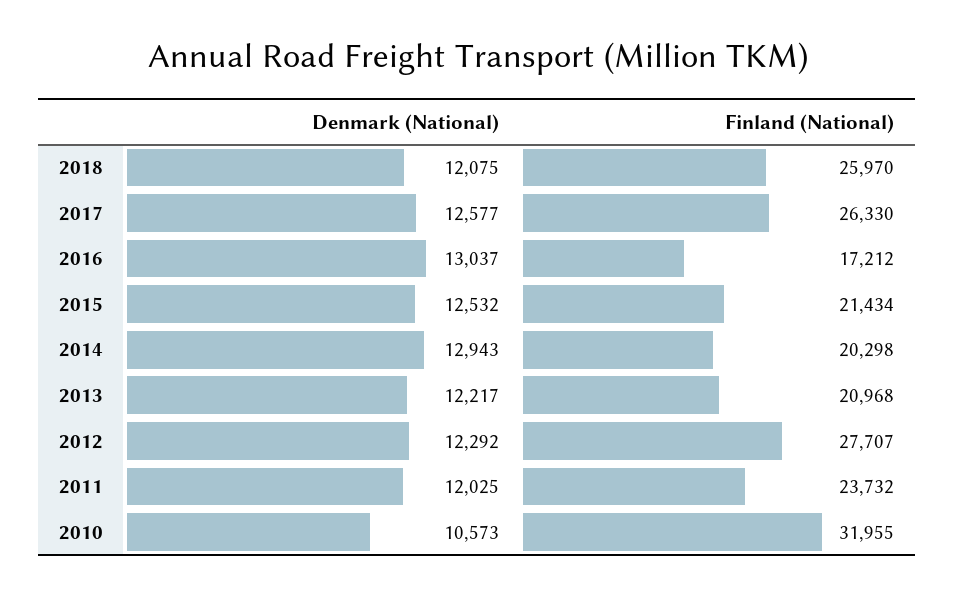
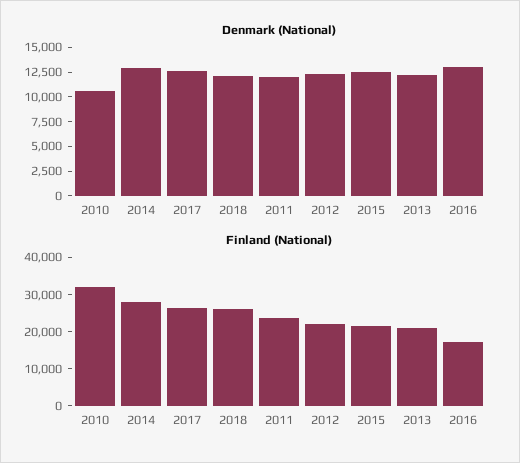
  {
    "Denmark (National)": {
      "2018": 12075,
      "2017": 12577,
      "2016": 13037,
      "2015": 12532,
      "2014": 12943,
      "2013": 12217,
      "2012": 12292,
      "2011": 12025,
      "2010": 10573
    },
    "Finland (National)": {
      "2018": 25970,
      "2017": 26330,
      "2016": 17212,
      "2015": 21434,
-     "2014": 20298,
+     "2014": 27500,
      "2013": 20968,
-     "2012": 27707,
+     "2012": 22500,
      "2011": 23732,
      "2010": 31955
    }
  }

